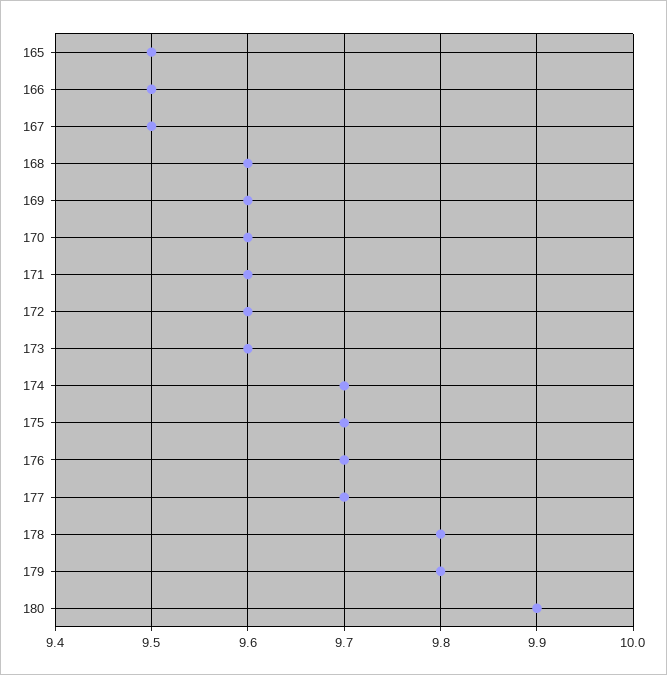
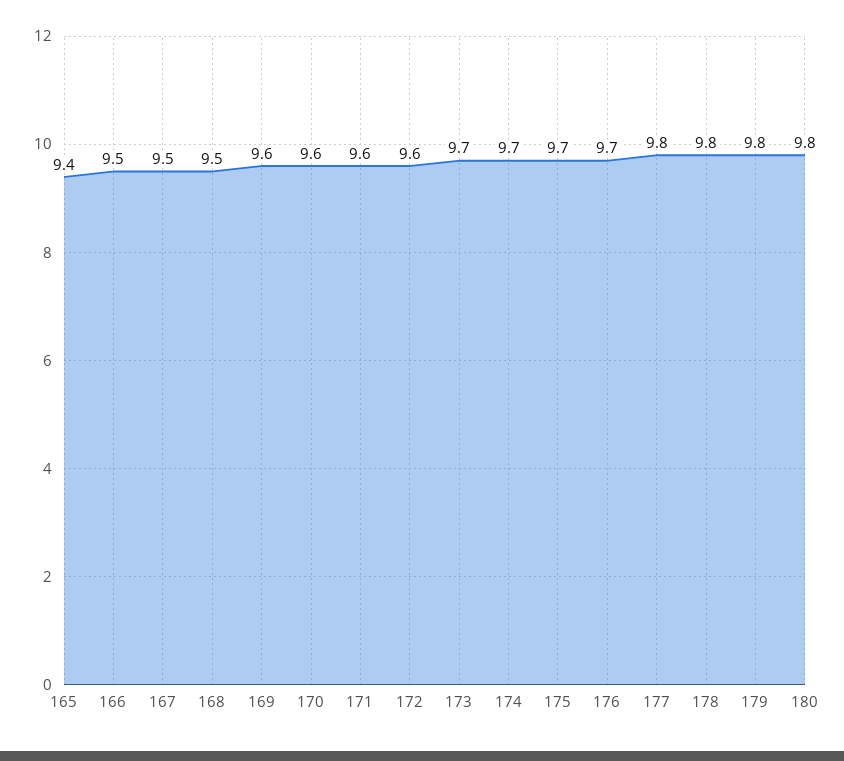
  {
-   "165": 9.5,
+   "165": 9.4,
    "166": 9.5,
    "167": 9.5,
-   "168": 9.6,
+   "168": 9.5,
    "169": 9.6,
    "170": 9.6,
    "171": 9.6,
    "172": 9.6,
-   "173": 9.6,
+   "173": 9.7,
    "174": 9.7,
    "175": 9.7,
    "176": 9.7,
-   "177": 9.7,
+   "177": 9.8,
    "178": 9.8,
    "179": 9.8,
-   "180": 9.9
+   "180": 9.8
  }

